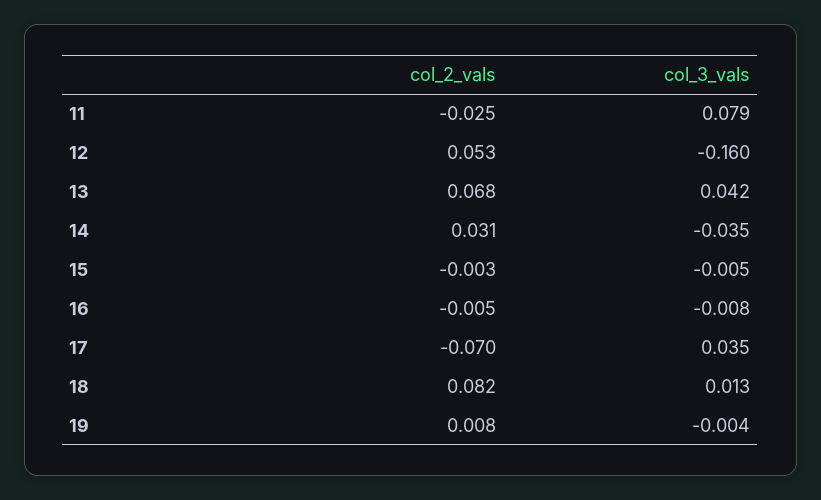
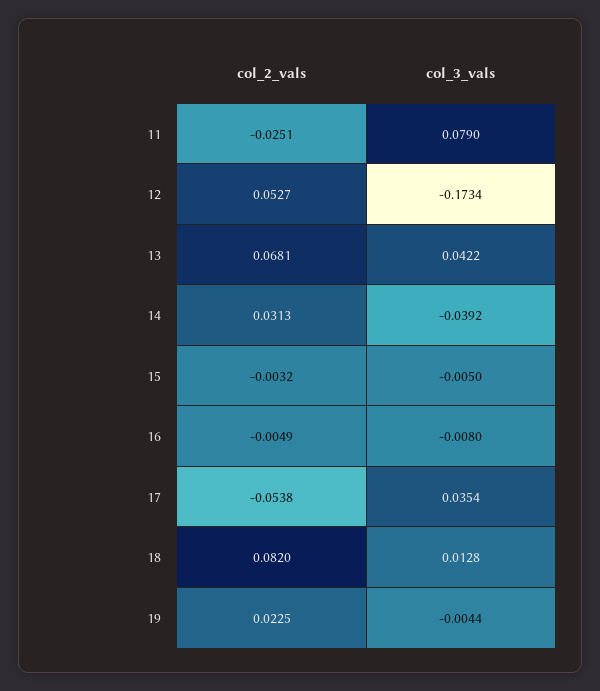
  {
    "col_2_vals": {
      "11": -0.0251,
      "12": 0.0527,
      "13": 0.0681,
      "14": 0.0313,
      "15": -0.0032,
      "16": -0.0049,
-     "17": -0.07,
+     "17": -0.0538,
      "18": 0.082,
-     "19": 0.008
+     "19": 0.0225
    },
    "col_3_vals": {
      "11": 0.079,
-     "12": -0.16,
+     "12": -0.1734,
      "13": 0.0422,
-     "14": -0.035,
+     "14": -0.0392,
      "15": -0.005,
      "16": -0.008,
      "17": 0.0354,
      "18": 0.0128,
      "19": -0.0044
    }
  }

